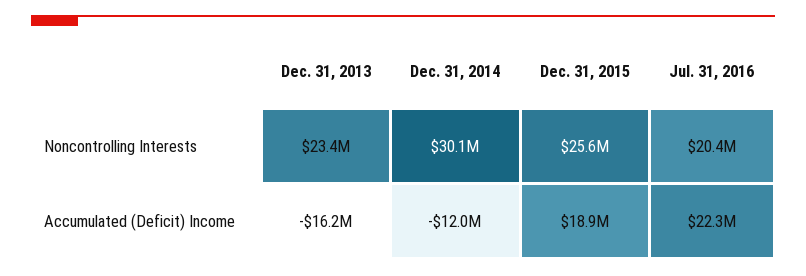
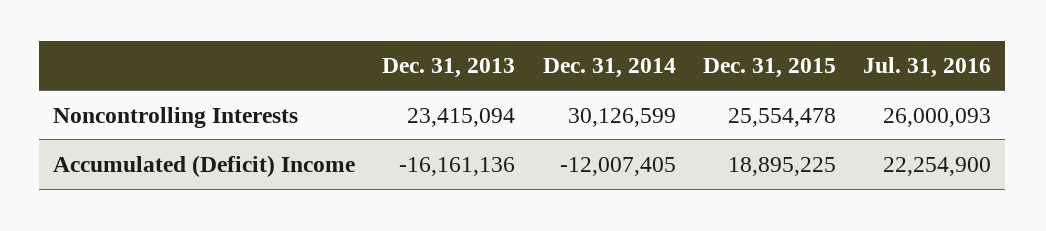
  {
    "Dec. 31, 2013": {
      "Noncontrolling Interests": 23415094,
      "Accumulated (Deficit) Income": -16161136
    },
    "Dec. 31, 2014": {
      "Noncontrolling Interests": 30126599,
      "Accumulated (Deficit) Income": -12007405
    },
    "Dec. 31, 2015": {
      "Noncontrolling Interests": 25554478,
      "Accumulated (Deficit) Income": 18895225
    },
    "Jul. 31, 2016": {
-     "Noncontrolling Interests": 20400000,
+     "Noncontrolling Interests": 26000093,
      "Accumulated (Deficit) Income": 22254900
    }
  }

